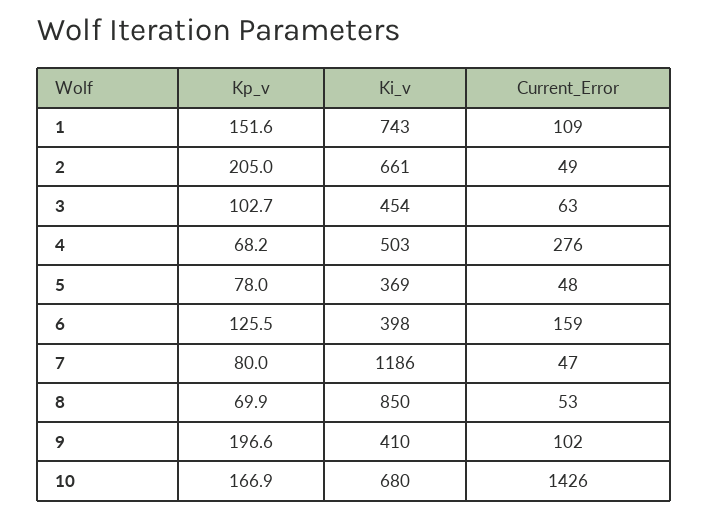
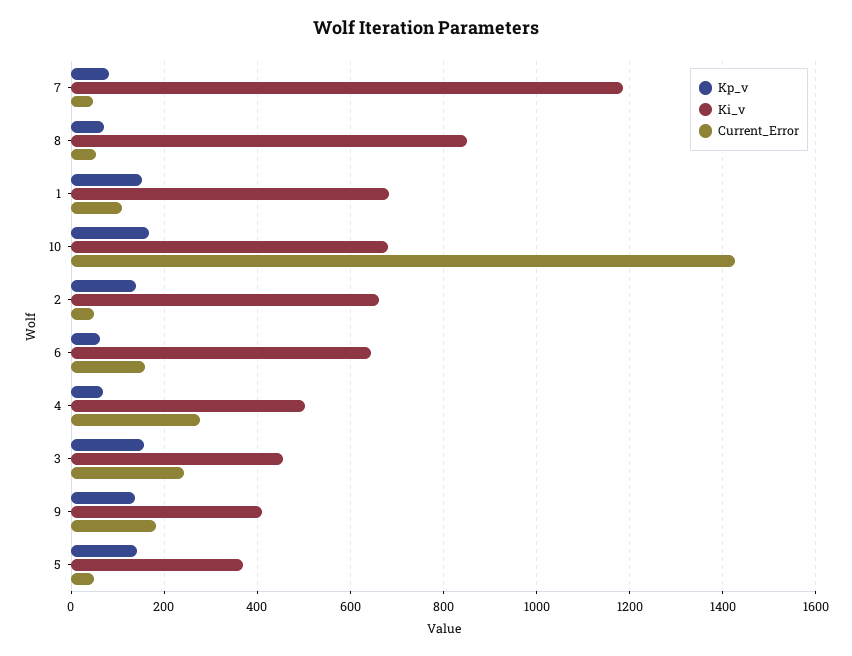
  {
    "Kp_v": {
      "1": 151.6,
-     "2": 205,
+     "2": 140,
-     "3": 102.7,
+     "3": 160,
      "4": 68.2,
-     "5": 78,
+     "5": 140,
-     "6": 125.5,
+     "6": 60,
      "7": 80,
      "8": 69.9,
-     "9": 196.6,
+     "9": 140,
      "10": 166.9
    },
    "Ki_v": {
-     "1": 743,
+     "1": 680,
      "2": 661,
      "3": 454,
      "4": 503,
      "5": 369,
-     "6": 398,
+     "6": 640,
      "7": 1186,
      "8": 850,
      "9": 410,
      "10": 680
    },
    "Current_Error": {
      "1": 109,
      "2": 49,
-     "3": 63,
+     "3": 240,
      "4": 276,
      "5": 48,
      "6": 159,
      "7": 47,
      "8": 53,
-     "9": 102,
+     "9": 180,
      "10": 1426
    }
  }

